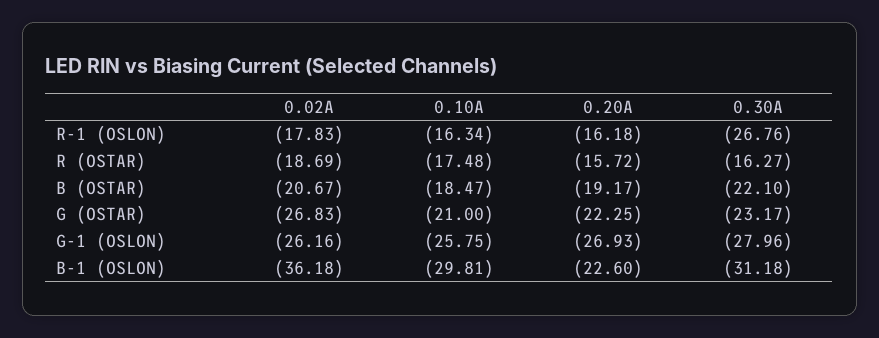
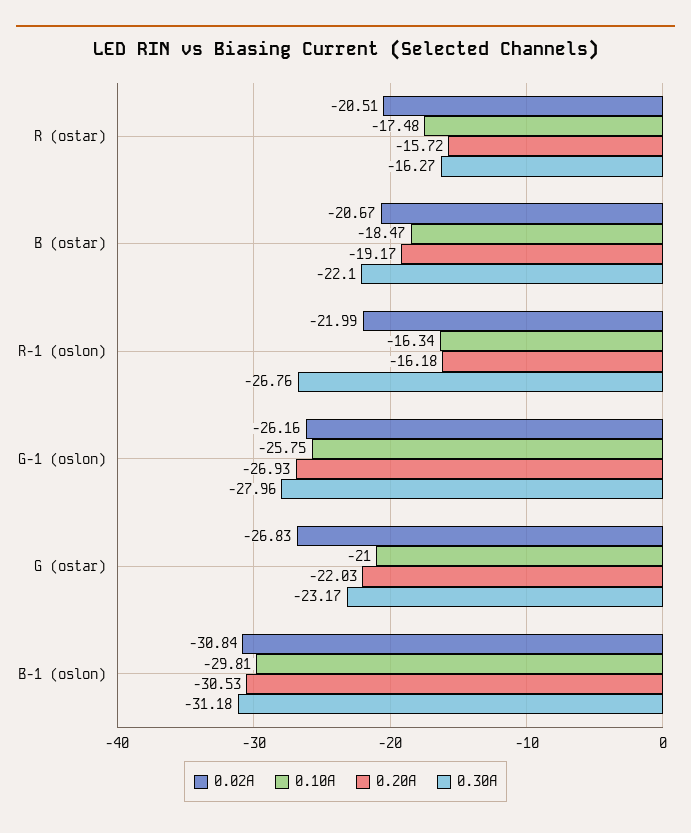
  {
    "0.02A": {
-     "R-1 (OSLON)": -17.83,
+     "R-1 (OSLON)": -21.99,
-     "R (OSTAR)": -18.69,
+     "R (OSTAR)": -20.51,
      "B (OSTAR)": -20.67,
      "G (OSTAR)": -26.83,
      "G-1 (OSLON)": -26.16,
-     "B-1 (OSLON)": -36.18
+     "B-1 (OSLON)": -30.84
    },
    "0.10A": {
      "R-1 (OSLON)": -16.34,
      "R (OSTAR)": -17.48,
      "B (OSTAR)": -18.47,
      "G (OSTAR)": -21,
      "G-1 (OSLON)": -25.75,
      "B-1 (OSLON)": -29.81
    },
    "0.20A": {
      "R-1 (OSLON)": -16.18,
      "R (OSTAR)": -15.72,
      "B (OSTAR)": -19.17,
-     "G (OSTAR)": -22.25,
+     "G (OSTAR)": -22.03,
      "G-1 (OSLON)": -26.93,
-     "B-1 (OSLON)": -22.6
+     "B-1 (OSLON)": -30.53
    },
    "0.30A": {
      "R-1 (OSLON)": -26.76,
      "R (OSTAR)": -16.27,
      "B (OSTAR)": -22.1,
      "G (OSTAR)": -23.17,
      "G-1 (OSLON)": -27.96,
      "B-1 (OSLON)": -31.18
    }
  }

